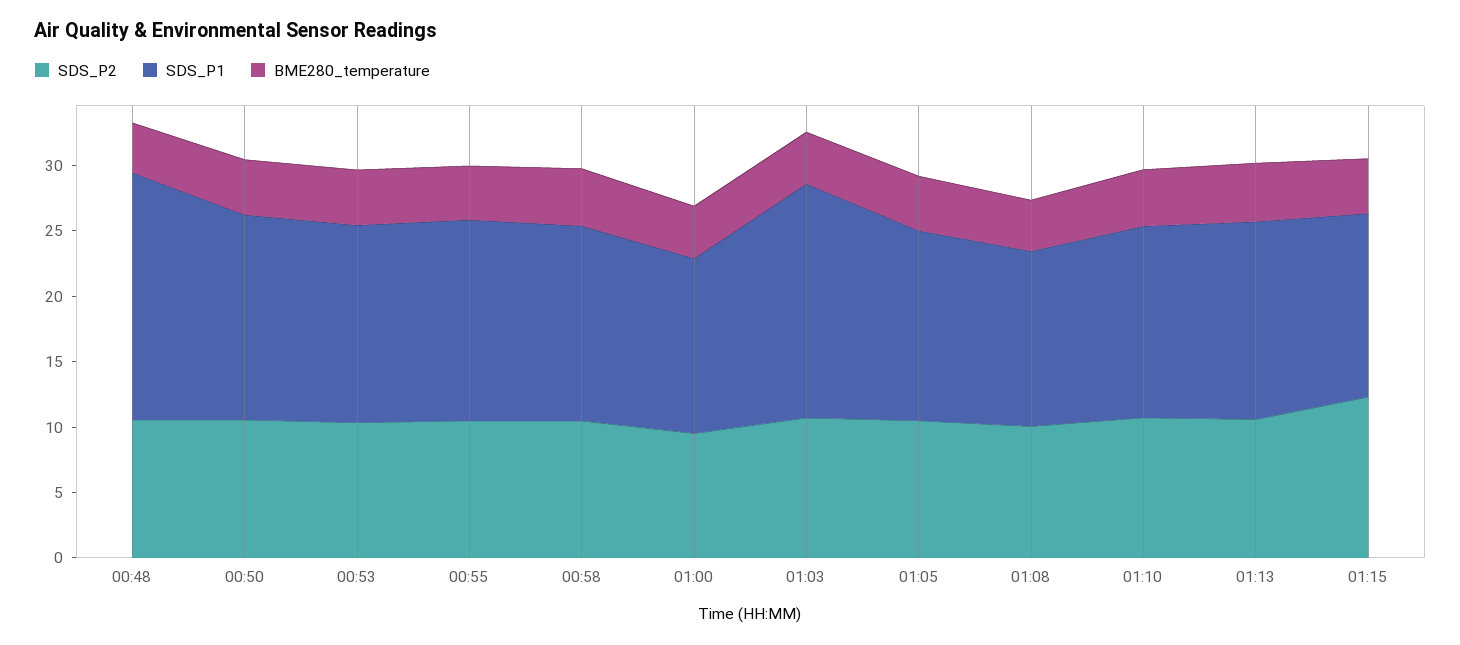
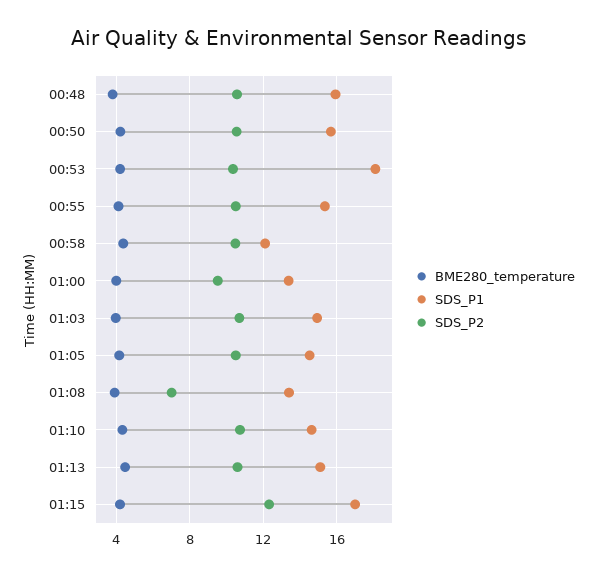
  {
    "SDS_P2": {
      "00:48": 10.5,
      "00:50": 10.5,
      "00:53": 10.5,
      "00:55": 10.5,
      "00:58": 10.5,
      "01:00": 9.5,
      "01:03": 10.5,
      "01:05": 10.5,
-     "01:08": 10,
+     "01:08": 7,
      "01:10": 10.5,
      "01:13": 10.5,
      "01:15": 12.5
    },
    "SDS_P1": {
-     "00:48": 19,
+     "00:48": 16,
      "00:50": 15.5,
-     "00:53": 15,
+     "00:53": 18,
      "00:55": 15.5,
-     "00:58": 15,
+     "00:58": 12,
      "01:00": 13.5,
-     "01:03": 18,
+     "01:03": 15,
      "01:05": 14.5,
      "01:08": 13.5,
      "01:10": 14.5,
      "01:13": 15,
-     "01:15": 14
+     "01:15": 17
    },
    "BME280_temperature": {
      "00:48": 4,
      "00:50": 4,
      "00:53": 4,
      "00:55": 4,
      "00:58": 4.5,
      "01:00": 4,
      "01:03": 4,
      "01:05": 4,
      "01:08": 4,
      "01:10": 4.5,
      "01:13": 4.5,
      "01:15": 4
    }
  }

